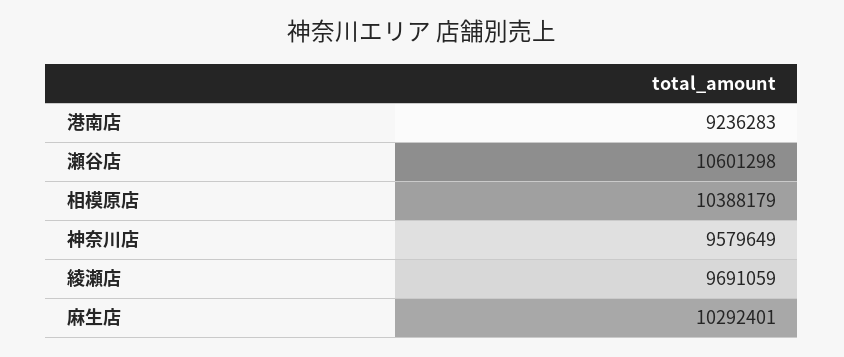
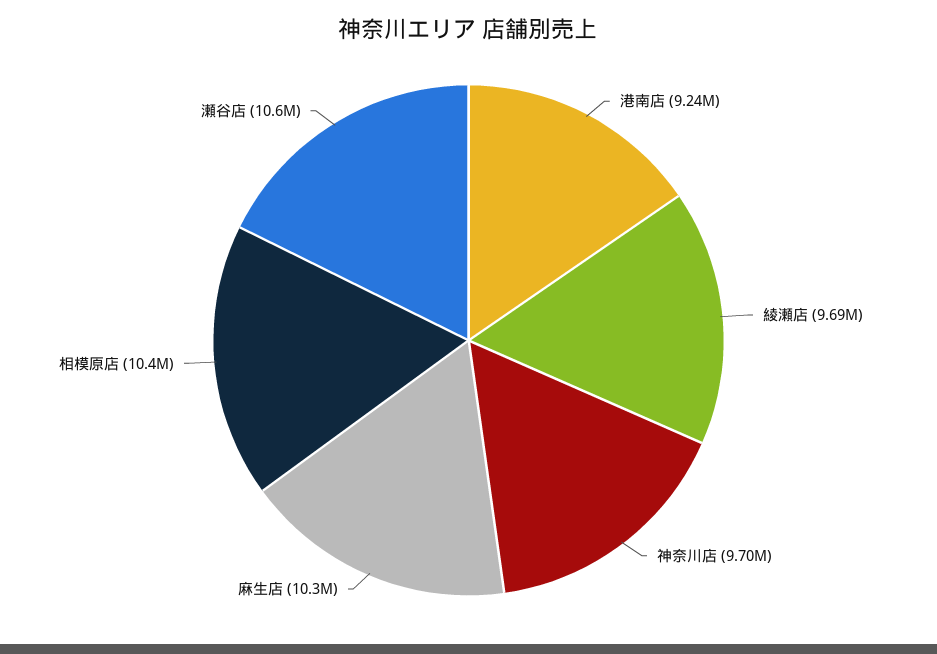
  {
    "港南店": 9236283,
    "瀬谷店": 10601298,
    "相模原店": 10388179,
-   "神奈川店": 9579649,
+   "神奈川店": 9700000,
    "綾瀬店": 9691059,
    "麻生店": 10292401
  }

